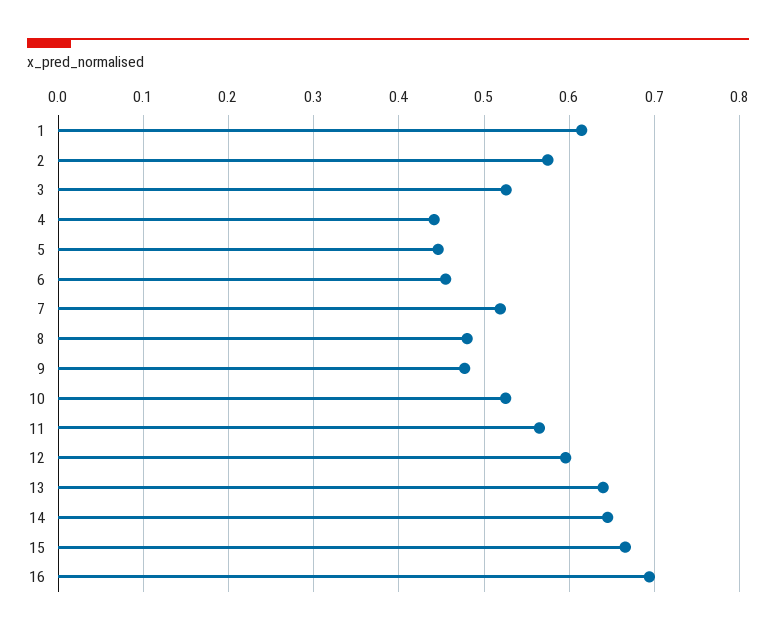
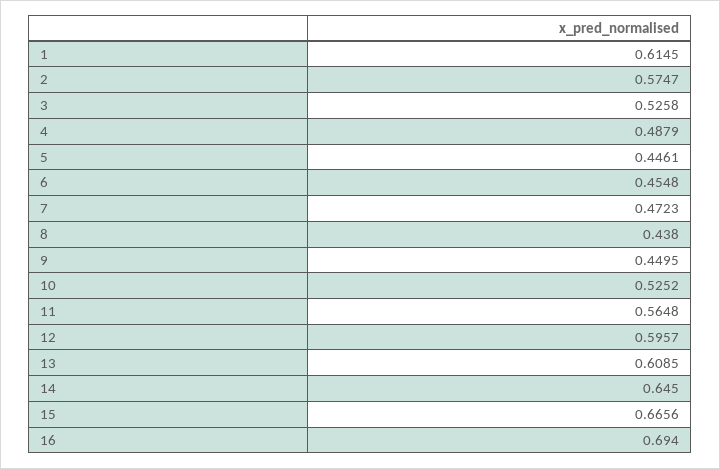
  {
    "1": 0.6145,
    "2": 0.5747,
    "3": 0.5258,
-   "4": 0.44,
+   "4": 0.4879,
    "5": 0.4461,
    "6": 0.4548,
-   "7": 0.52,
+   "7": 0.4723,
-   "8": 0.48,
+   "8": 0.438,
-   "9": 0.48,
+   "9": 0.4495,
    "10": 0.5252,
    "11": 0.5648,
    "12": 0.5957,
-   "13": 0.64,
+   "13": 0.6085,
    "14": 0.645,
    "15": 0.6656,
    "16": 0.694
  }

